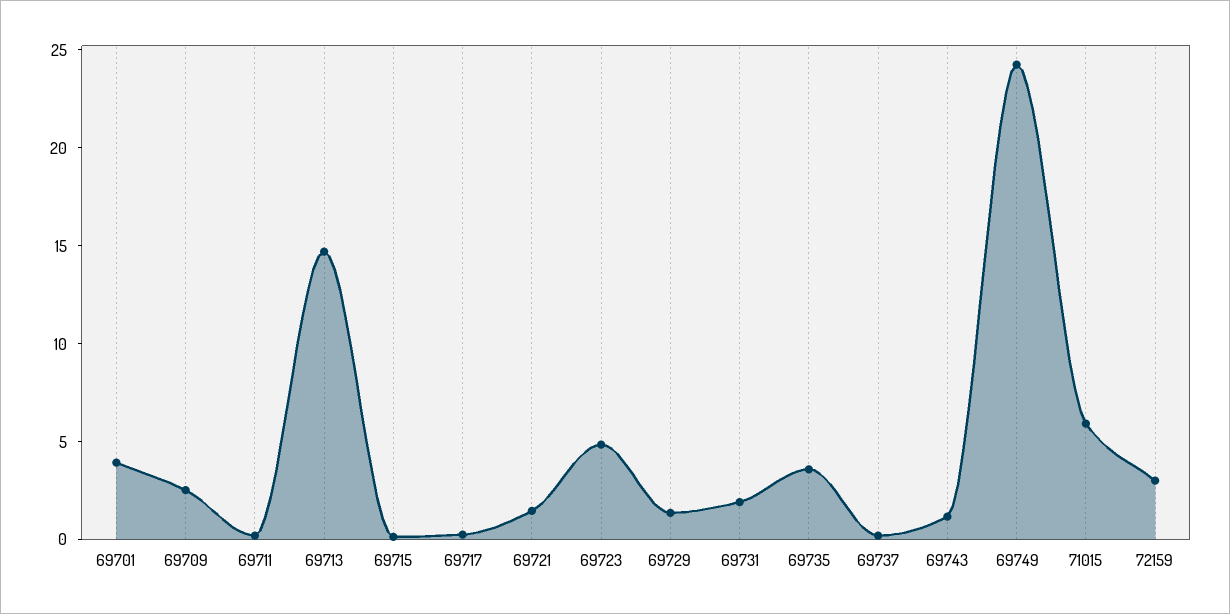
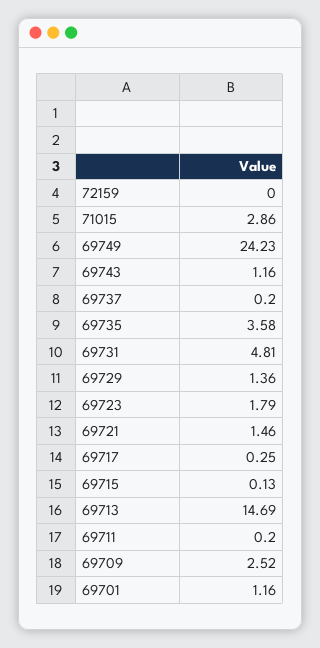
  {
-   "69701": 4,
+   "69701": 1.16,
    "69709": 2.52,
    "69711": 0.2,
    "69713": 14.69,
    "69715": 0.13,
    "69717": 0.25,
    "69721": 1.46,
-   "69723": 5,
+   "69723": 1.79,
    "69729": 1.36,
-   "69731": 2,
+   "69731": 4.81,
    "69735": 3.58,
    "69737": 0.2,
    "69743": 1.16,
    "69749": 24.23,
-   "71015": 6,
+   "71015": 2.86,
-   "72159": 3
+   "72159": 0
  }

